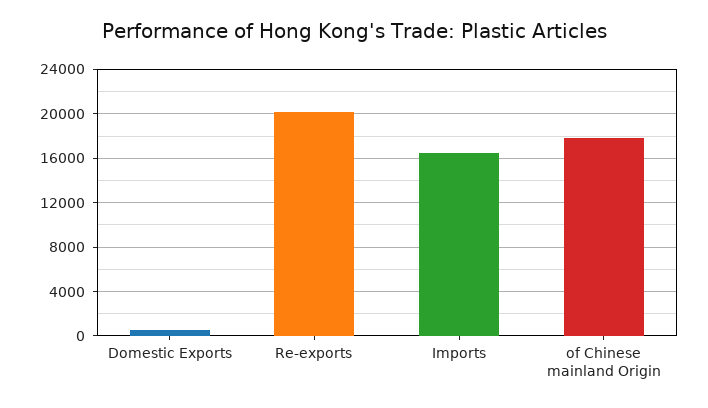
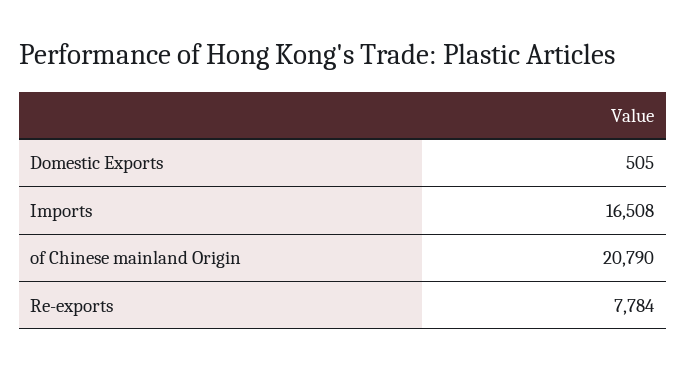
  {
    "Domestic Exports": 505,
-   "Re-exports": 20000,
+   "Re-exports": 7784,
    "Imports": 16508,
-   "of Chinese mainland Origin": 18000
+   "of Chinese mainland Origin": 20790
  }

